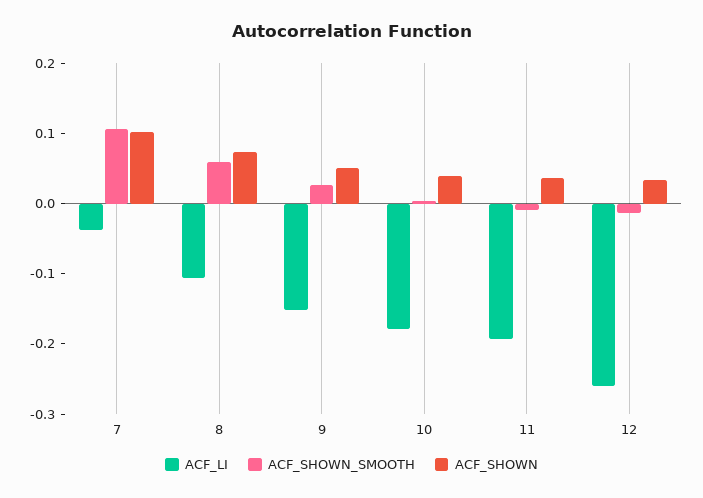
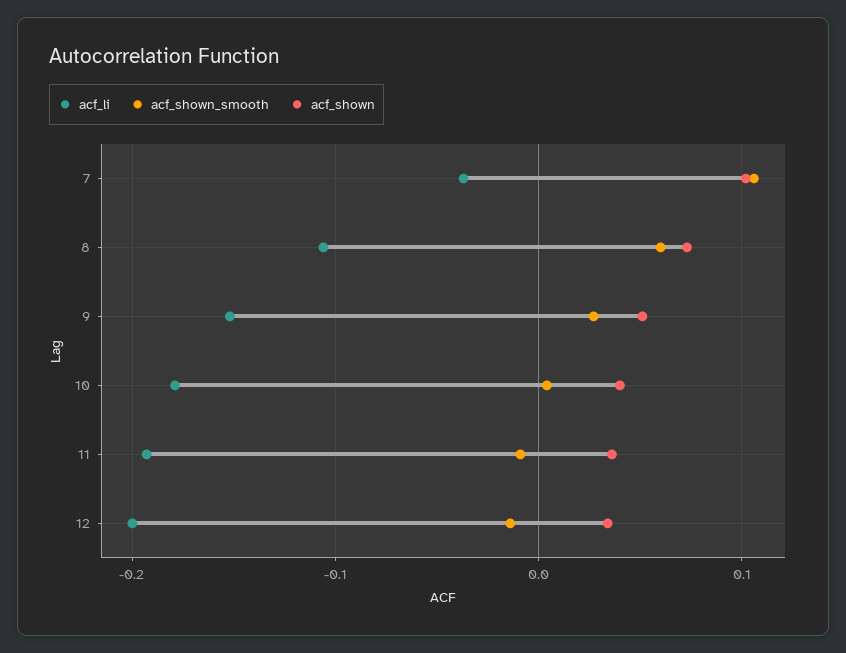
  {
    "ACF_LI": {
      "7": -0.04,
      "8": -0.11,
      "9": -0.15,
      "10": -0.18,
      "11": -0.19,
-     "12": -0.26
+     "12": -0.2
    },
    "ACF_SHOWN_SMOOTH": {
      "7": 0.11,
      "8": 0.06,
      "9": 0.03,
      "10": 0,
      "11": -0.01,
      "12": -0.01
    },
    "ACF_SHOWN": {
      "7": 0.1,
      "8": 0.07,
      "9": 0.05,
      "10": 0.04,
      "11": 0.04,
      "12": 0.03
    }
  }

